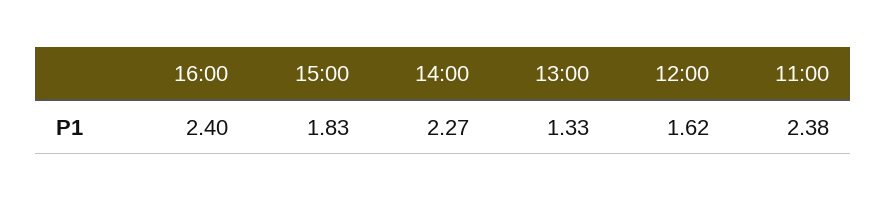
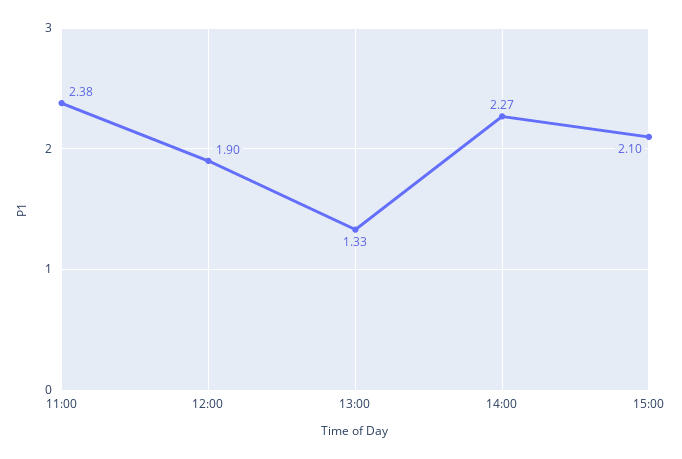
  {
-   "16:00": 2.4,
-   "15:00": 1.83,
+   "15:00": 2.1,
    "14:00": 2.27,
    "13:00": 1.33,
-   "12:00": 1.62,
+   "12:00": 1.9,
    "11:00": 2.38
  }

